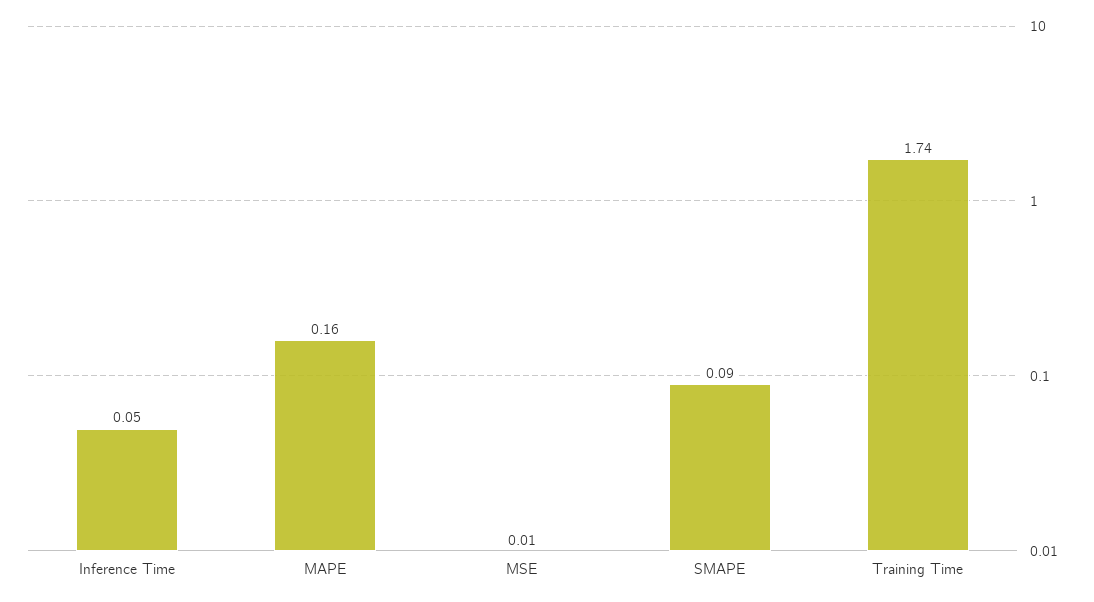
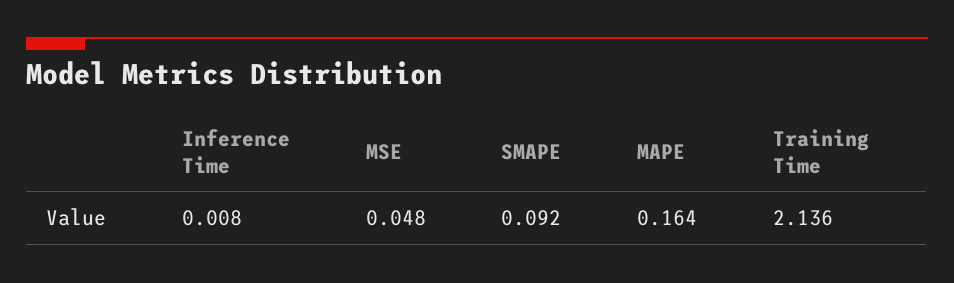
  {
-   "Inference Time": 0.05,
+   "Inference Time": 0.008,
    "MAPE": 0.164,
-   "MSE": 0.01,
+   "MSE": 0.048,
    "SMAPE": 0.092,
-   "Training Time": 1.74
+   "Training Time": 2.136
  }

